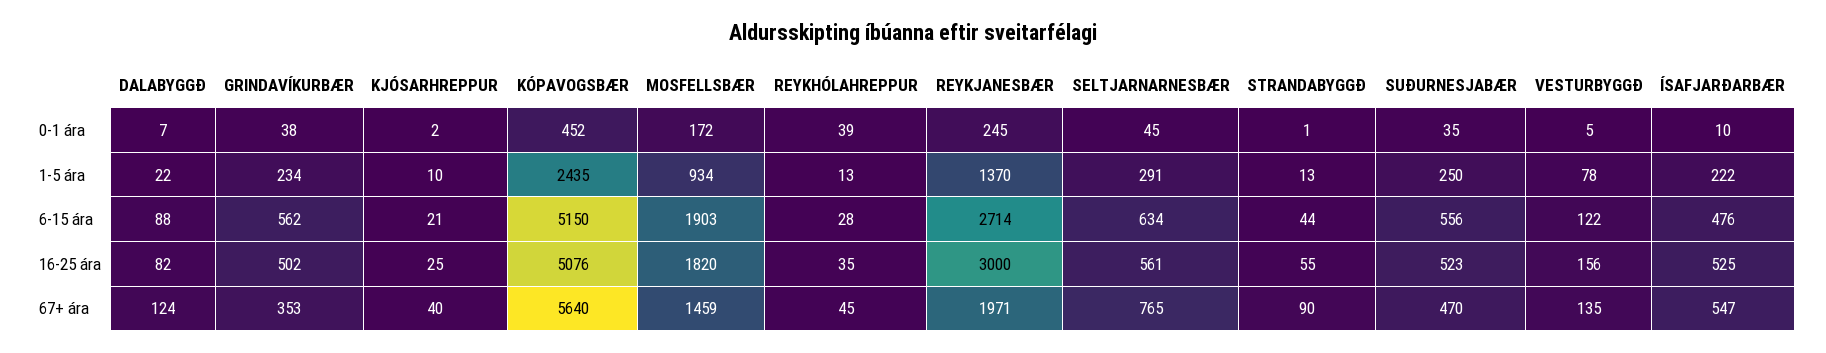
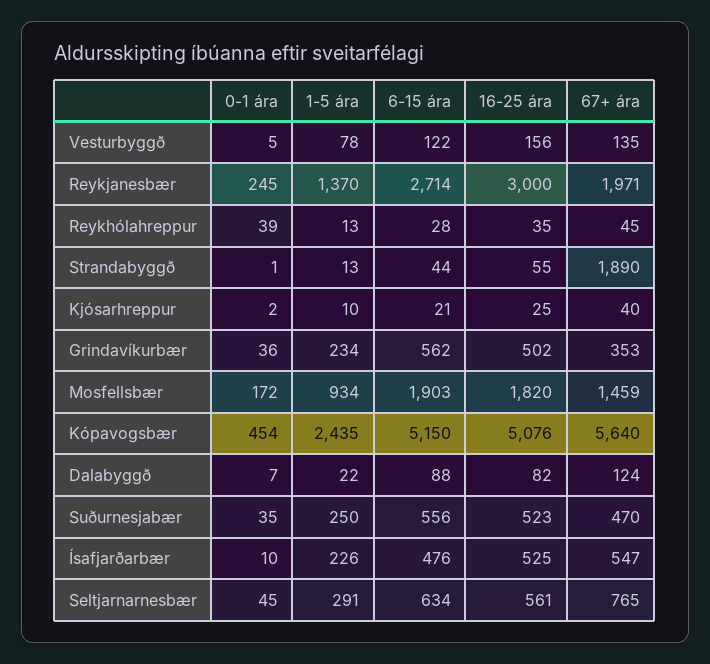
  {
    "DALABYGGÐ": {
      "0-1 ára": 7,
      "1-5 ára": 22,
      "6-15 ára": 88,
      "16-25 ára": 82,
      "67+ ára": 124
    },
    "GRINDAVÍKURBÆR": {
-     "0-1 ára": 38,
+     "0-1 ára": 36,
      "1-5 ára": 234,
      "6-15 ára": 562,
      "16-25 ára": 502,
      "67+ ára": 353
    },
    "KJÓSARHREPPUR": {
      "0-1 ára": 2,
      "1-5 ára": 10,
      "6-15 ára": 21,
      "16-25 ára": 25,
      "67+ ára": 40
    },
    "KÓPAVOGSBÆR": {
-     "0-1 ára": 452,
+     "0-1 ára": 454,
      "1-5 ára": 2435,
      "6-15 ára": 5150,
      "16-25 ára": 5076,
      "67+ ára": 5640
    },
    "MOSFELLSBÆR": {
      "0-1 ára": 172,
      "1-5 ára": 934,
      "6-15 ára": 1903,
      "16-25 ára": 1820,
      "67+ ára": 1459
    },
    "REYKHÓLAHREPPUR": {
      "0-1 ára": 39,
      "1-5 ára": 13,
      "6-15 ára": 28,
      "16-25 ára": 35,
      "67+ ára": 45
    },
    "REYKJANESBÆR": {
      "0-1 ára": 245,
      "1-5 ára": 1370,
      "6-15 ára": 2714,
      "16-25 ára": 3000,
      "67+ ára": 1971
    },
    "SELTJARNARNESBÆR": {
      "0-1 ára": 45,
      "1-5 ára": 291,
      "6-15 ára": 634,
      "16-25 ára": 561,
      "67+ ára": 765
    },
    "STRANDABYGGÐ": {
      "0-1 ára": 1,
      "1-5 ára": 13,
      "6-15 ára": 44,
      "16-25 ára": 55,
-     "67+ ára": 90
+     "67+ ára": 1890
    },
    "SUÐURNESJABÆR": {
      "0-1 ára": 35,
      "1-5 ára": 250,
      "6-15 ára": 556,
      "16-25 ára": 523,
      "67+ ára": 470
    },
    "VESTURBYGGÐ": {
      "0-1 ára": 5,
      "1-5 ára": 78,
      "6-15 ára": 122,
      "16-25 ára": 156,
      "67+ ára": 135
    },
    "ÍSAFJARÐARBÆR": {
      "0-1 ára": 10,
-     "1-5 ára": 222,
+     "1-5 ára": 226,
      "6-15 ára": 476,
      "16-25 ára": 525,
      "67+ ára": 547
    }
  }

